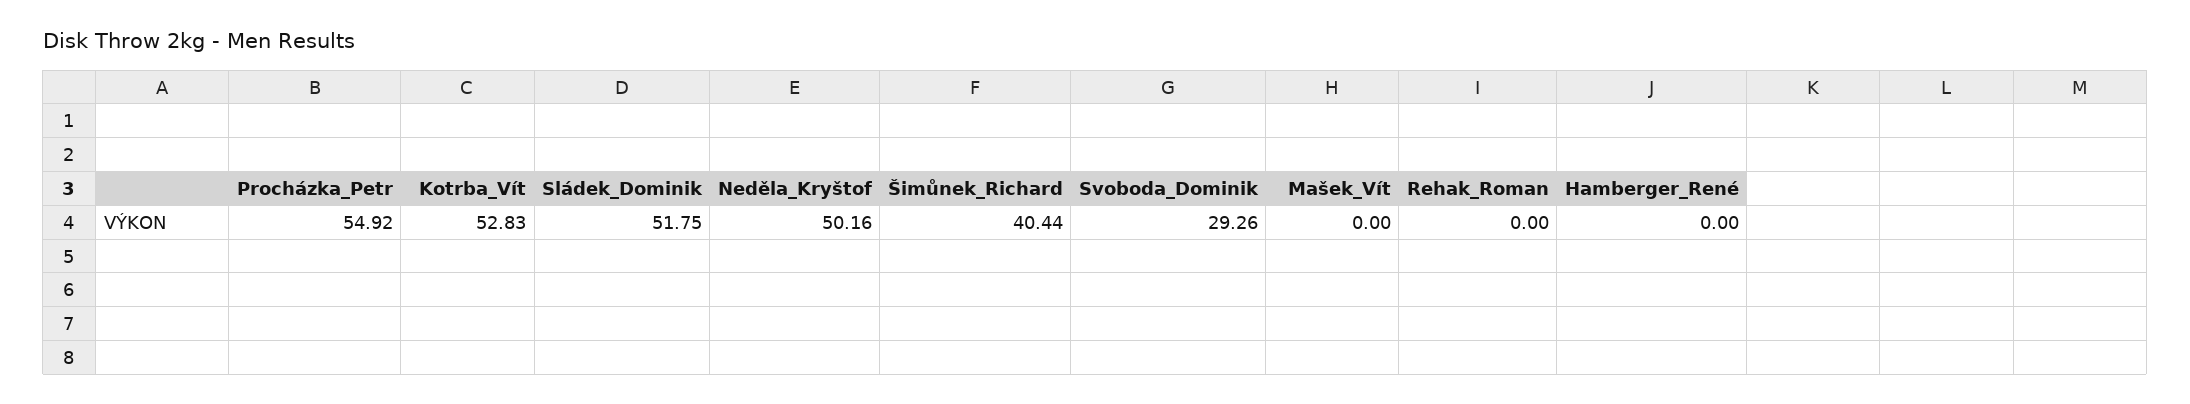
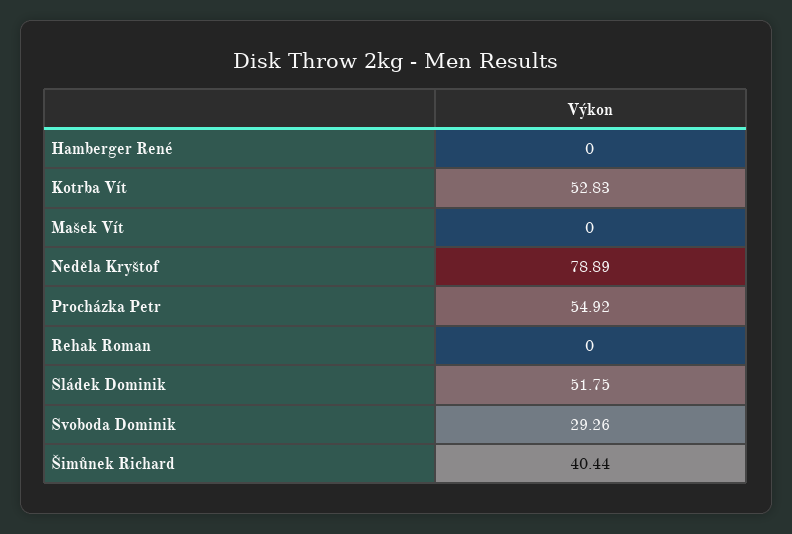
  {
    "Procházka_Petr": 54.92,
    "Kotrba_Vít": 52.83,
    "Sládek_Dominik": 51.75,
-   "Neděla_Kryštof": 50.16,
+   "Neděla_Kryštof": 78.89,
    "Šimůnek_Richard": 40.44,
    "Svoboda_Dominik": 29.26,
    "Mašek_Vít": 0,
    "Rehak_Roman": 0,
    "Hamberger_René": 0
  }

